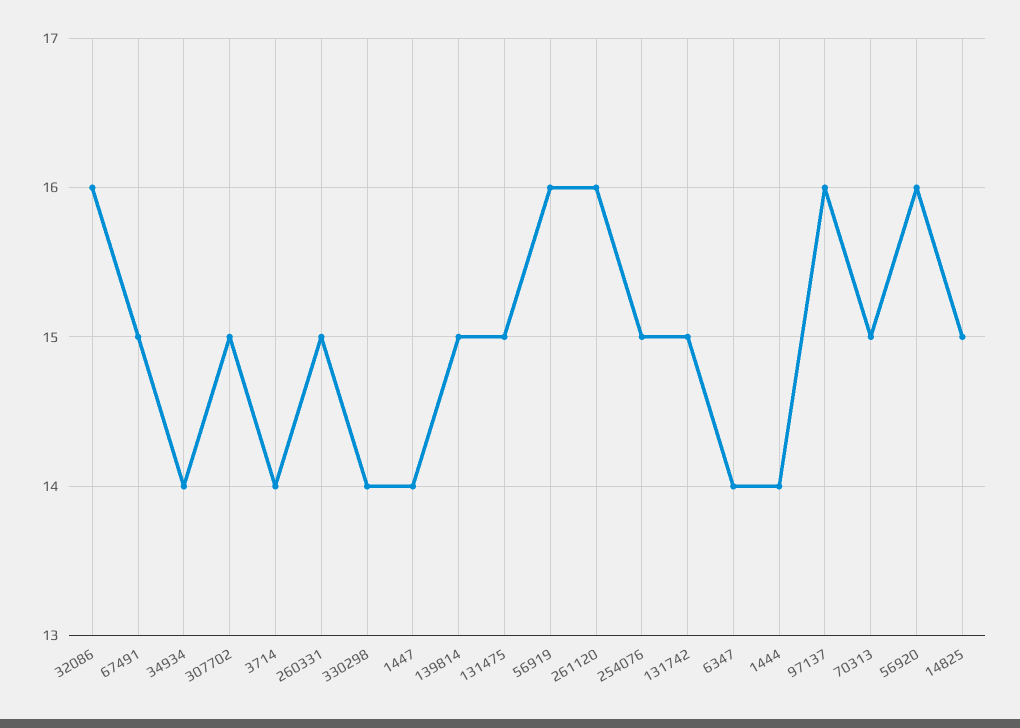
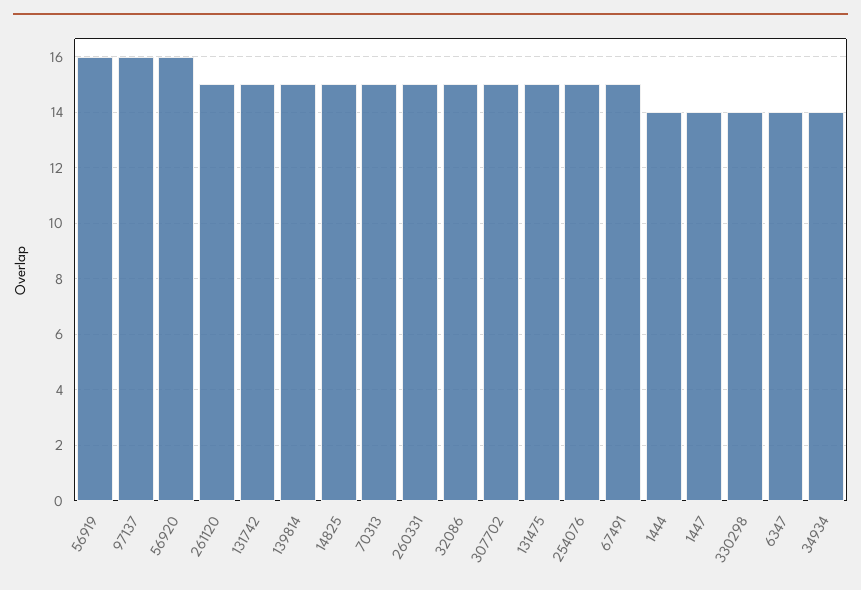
  {
-   "32086": 16,
+   "32086": 15,
    "67491": 15,
    "34934": 14,
    "307702": 15,
-   "3714": 14,
    "260331": 15,
    "330298": 14,
    "1447": 14,
    "139814": 15,
    "131475": 15,
    "56919": 16,
-   "261120": 16,
+   "261120": 15,
    "254076": 15,
    "131742": 15,
    "6347": 14,
    "1444": 14,
    "97137": 16,
    "70313": 15,
    "56920": 16,
    "14825": 15
  }

